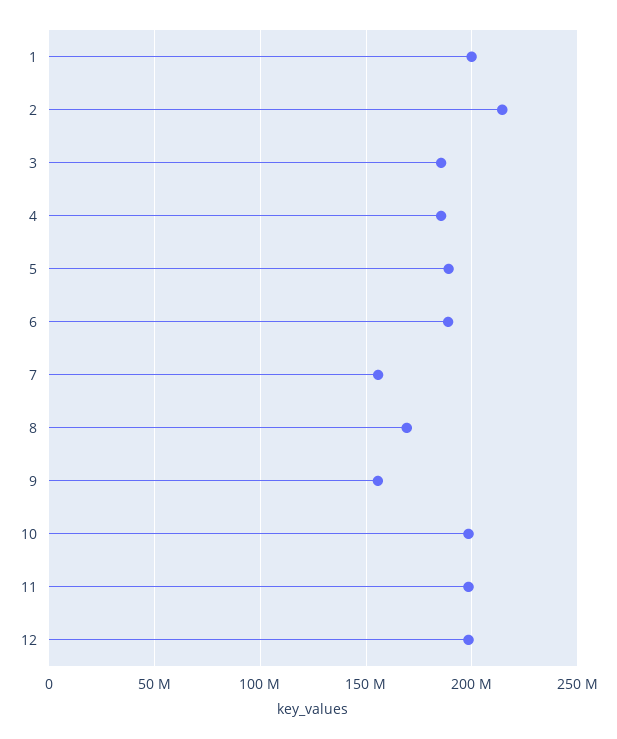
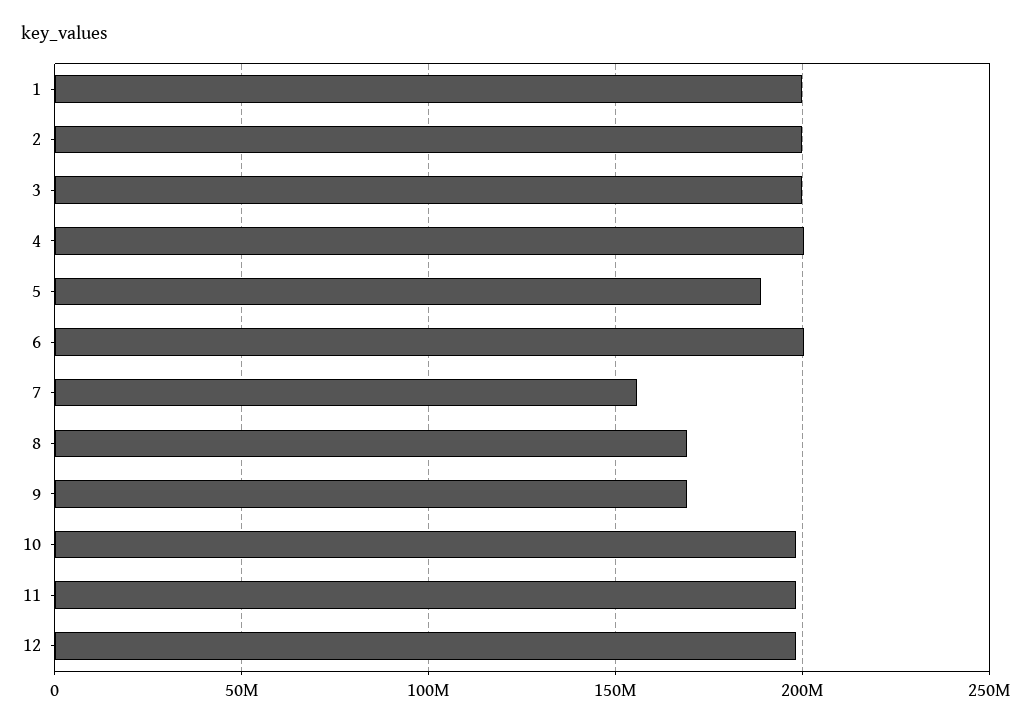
  {
    "1": 200000000,
-   "2": 215000000,
+   "2": 200000000,
-   "3": 185000000,
+   "3": 200000000,
-   "4": 185000000,
+   "4": 200000000,
    "5": 190000000,
-   "6": 190000000,
+   "6": 200000000,
    "7": 155000000,
    "8": 170000000,
-   "9": 155000000,
+   "9": 170000000,
    "10": 200000000,
    "11": 200000000,
    "12": 200000000
  }

